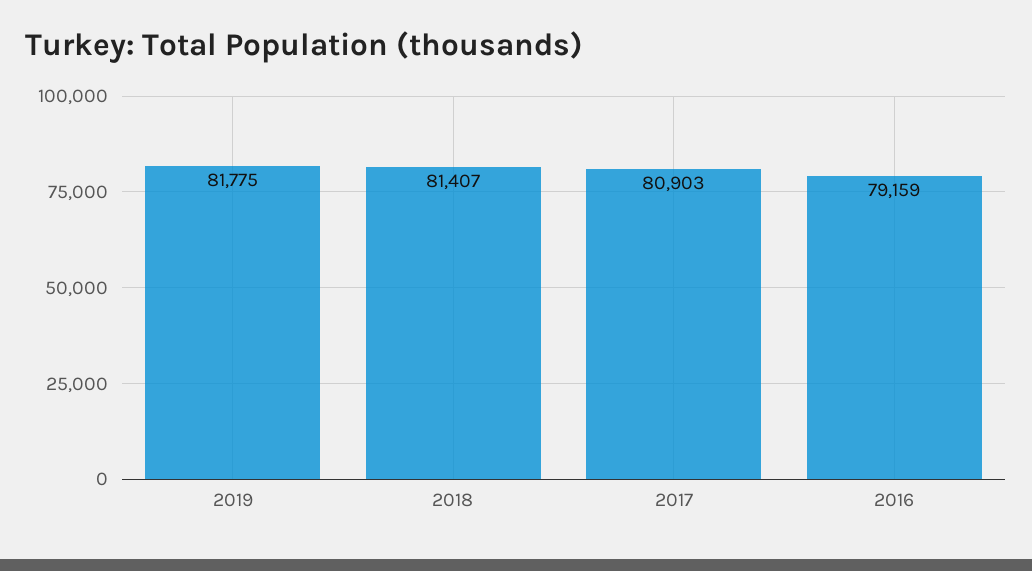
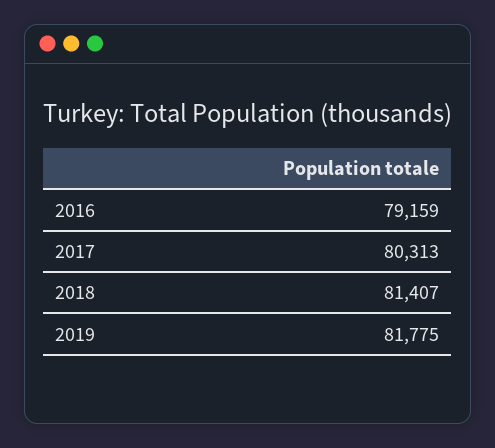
  {
    "2019": 81775,
    "2018": 81407,
-   "2017": 80903,
+   "2017": 80313,
    "2016": 79159
  }

